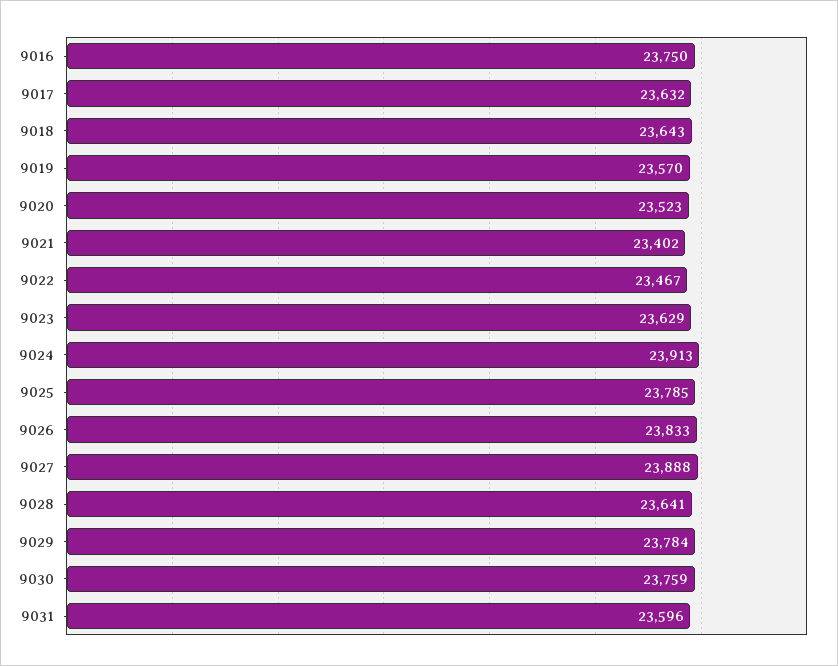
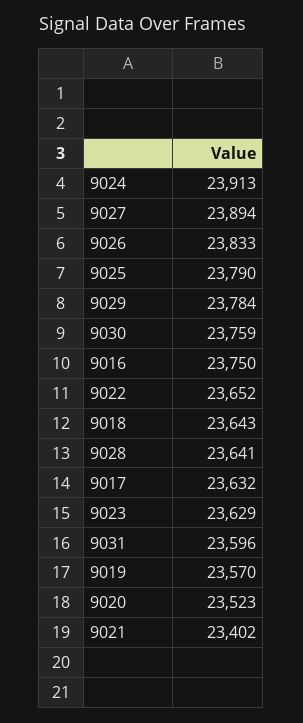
  {
    "9016": 23750,
    "9017": 23632,
    "9018": 23643,
    "9019": 23570,
    "9020": 23523,
    "9021": 23402,
-   "9022": 23467,
+   "9022": 23652,
    "9023": 23629,
    "9024": 23913,
-   "9025": 23785,
+   "9025": 23790,
    "9026": 23833,
-   "9027": 23888,
+   "9027": 23894,
    "9028": 23641,
    "9029": 23784,
    "9030": 23759,
    "9031": 23596
  }

